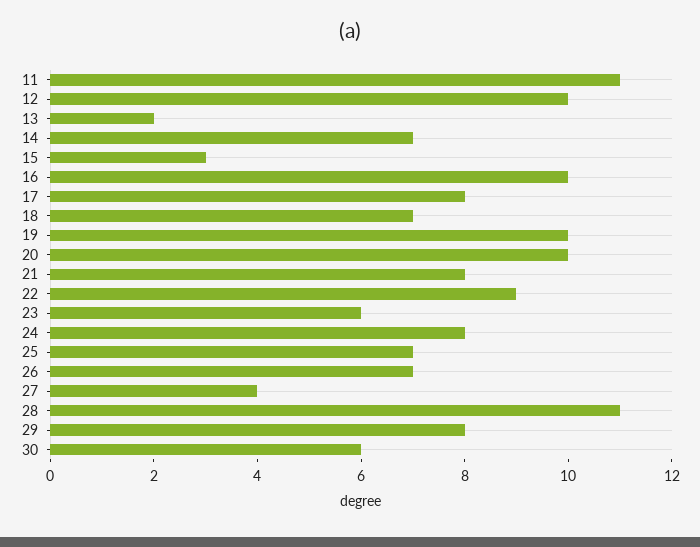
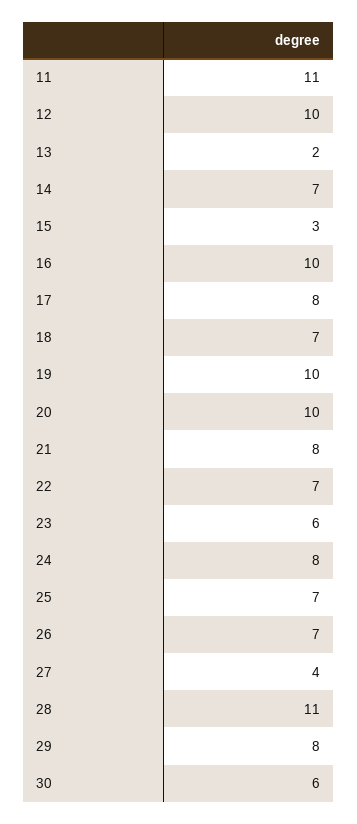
  {
    "11": 11,
    "12": 10,
    "13": 2,
    "14": 7,
    "15": 3,
    "16": 10,
    "17": 8,
    "18": 7,
    "19": 10,
    "20": 10,
    "21": 8,
-   "22": 9,
+   "22": 7,
    "23": 6,
    "24": 8,
    "25": 7,
    "26": 7,
    "27": 4,
    "28": 11,
    "29": 8,
    "30": 6
  }

